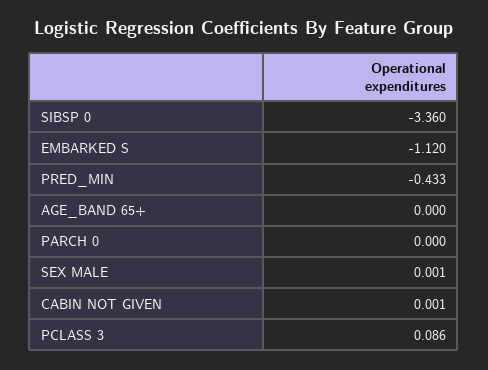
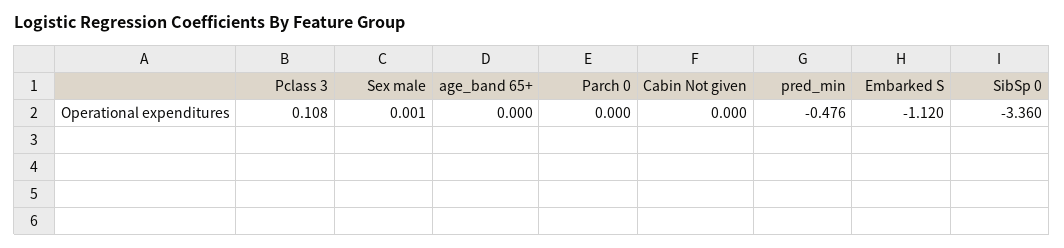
  {
    "SIBSP 0": -3.36,
    "EMBARKED S": -1.12,
-   "PRED_MIN": -0.433,
+   "PRED_MIN": -0.476,
    "AGE_BAND 65+": 0,
    "PARCH 0": 0,
    "SEX MALE": 0.001,
-   "CABIN NOT GIVEN": 0.001,
+   "CABIN NOT GIVEN": 0,
-   "PCLASS 3": 0.086
+   "PCLASS 3": 0.108
  }

